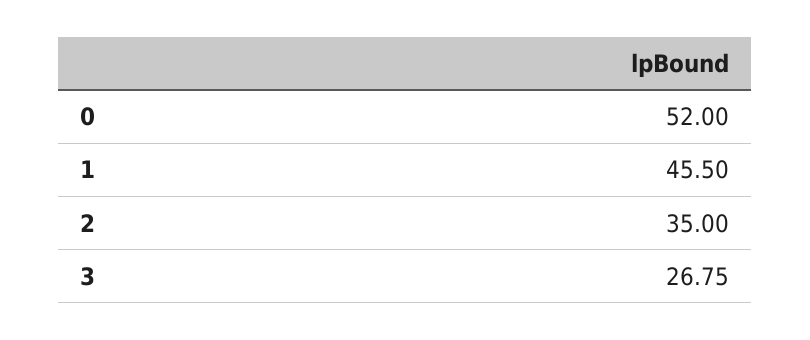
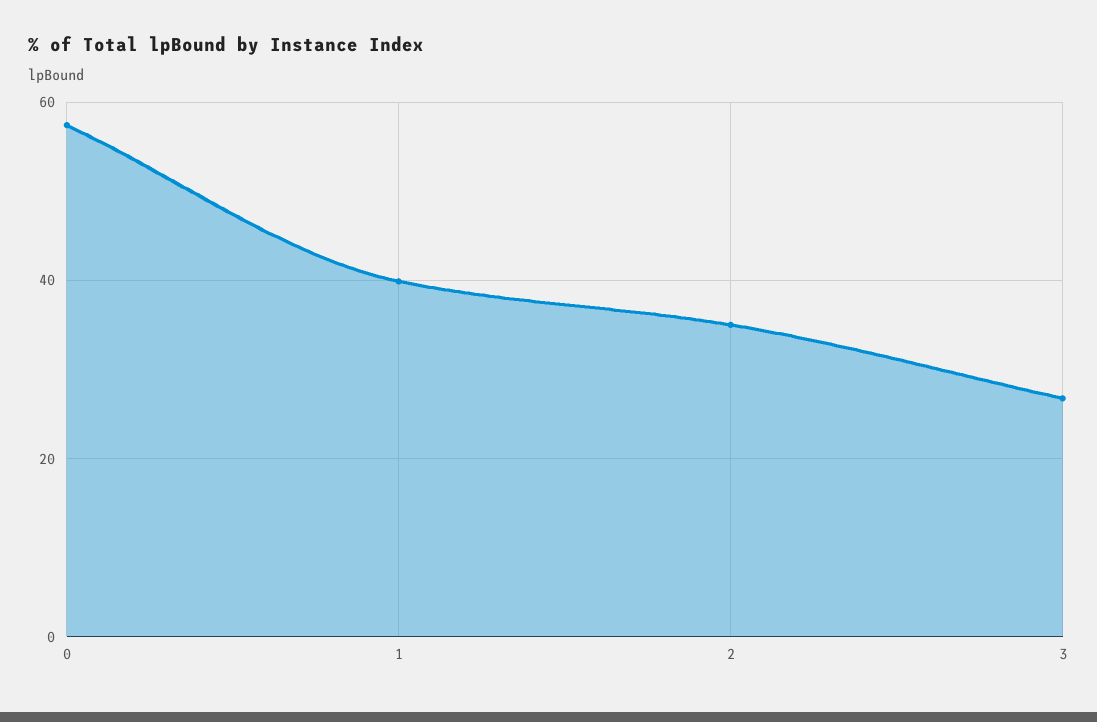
  {
-   "0": 52,
+   "0": 58,
-   "1": 45.5,
+   "1": 40,
    "2": 35,
    "3": 26.75
  }

